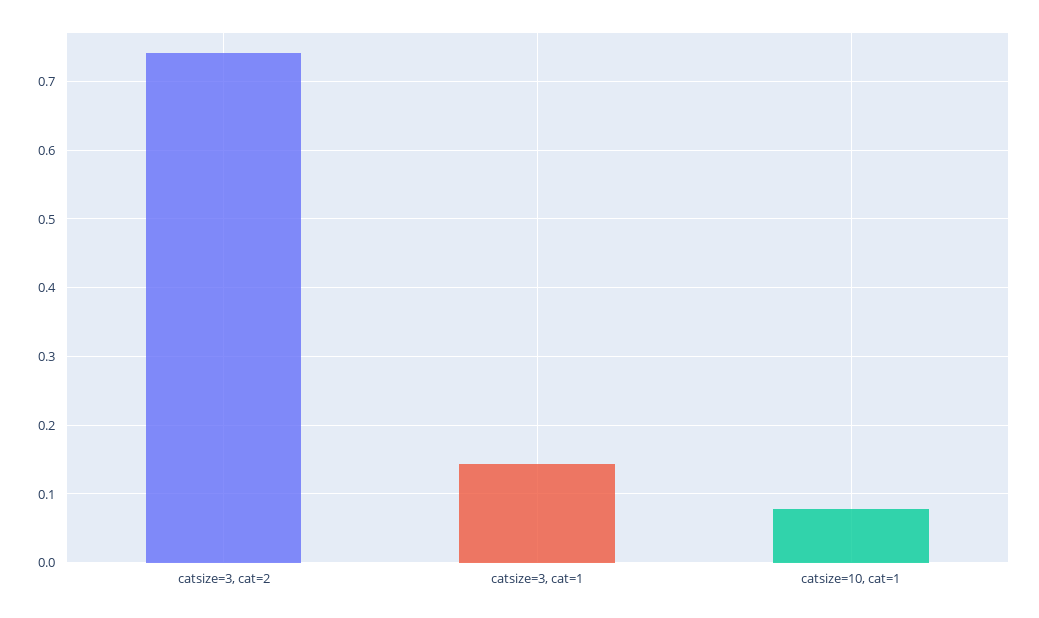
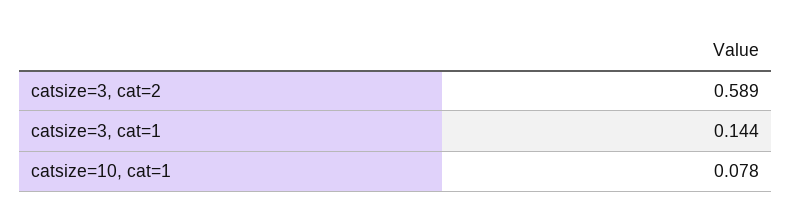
  {
-   "catsize=3, cat=2": 0.74,
+   "catsize=3, cat=2": 0.589,
    "catsize=3, cat=1": 0.144,
    "catsize=10, cat=1": 0.078
  }

